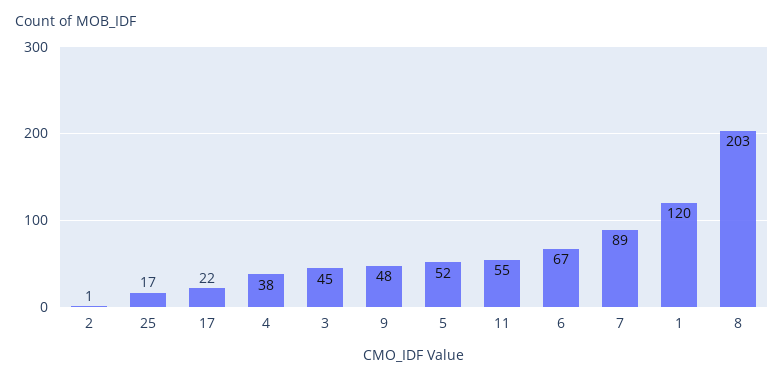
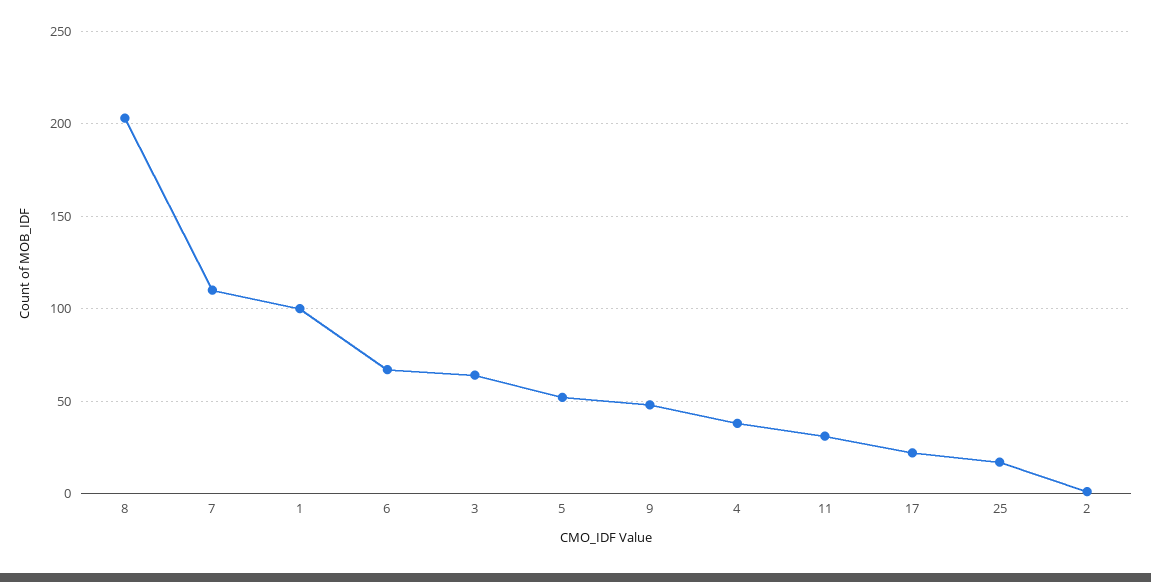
  {
    "2": 1,
    "25": 17,
    "17": 22,
    "4": 38,
-   "3": 45,
+   "3": 65,
    "9": 48,
    "5": 52,
-   "11": 55,
+   "11": 30,
    "6": 67,
-   "7": 89,
+   "7": 110,
-   "1": 120,
+   "1": 100,
    "8": 203
  }

